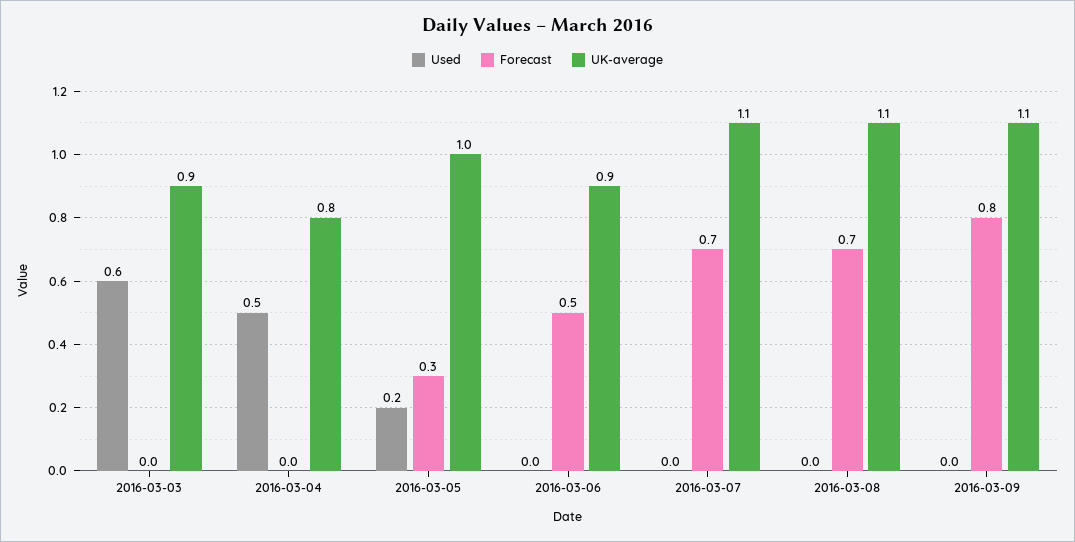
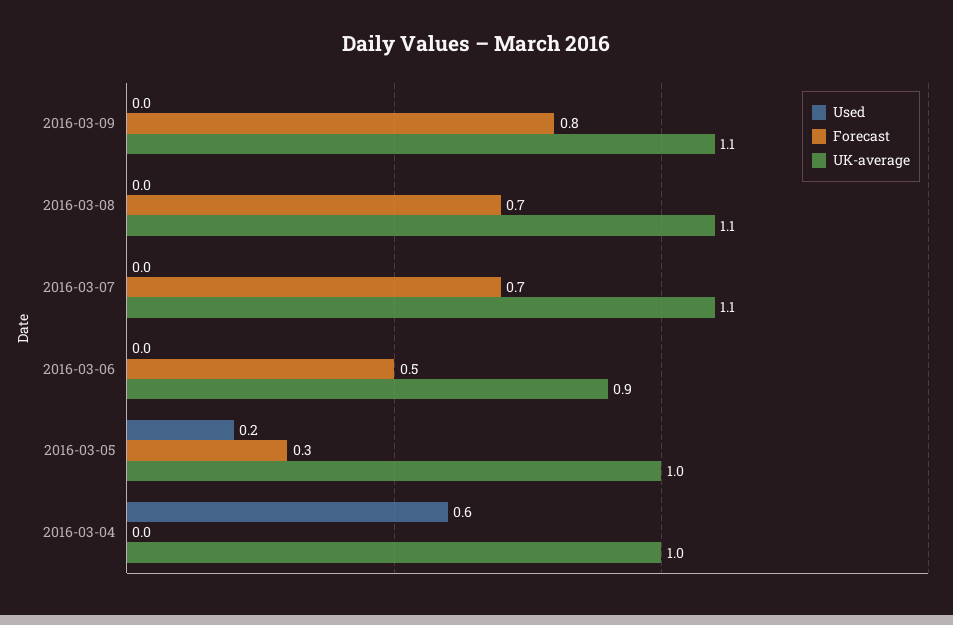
  {
    "Used": {
-     "2016-03-03": 0.6,
-     "2016-03-04": 0.5,
+     "2016-03-04": 0.6,
      "2016-03-05": 0.2,
      "2016-03-06": 0,
      "2016-03-07": 0,
      "2016-03-08": 0,
      "2016-03-09": 0
    },
    "Forecast": {
-     "2016-03-03": 0,
      "2016-03-04": 0,
      "2016-03-05": 0.3,
      "2016-03-06": 0.5,
      "2016-03-07": 0.7,
      "2016-03-08": 0.7,
      "2016-03-09": 0.8
    },
    "UK-average": {
-     "2016-03-03": 0.9,
-     "2016-03-04": 0.8,
+     "2016-03-04": 1,
      "2016-03-05": 1,
      "2016-03-06": 0.9,
      "2016-03-07": 1.1,
      "2016-03-08": 1.1,
      "2016-03-09": 1.1
    }
  }

